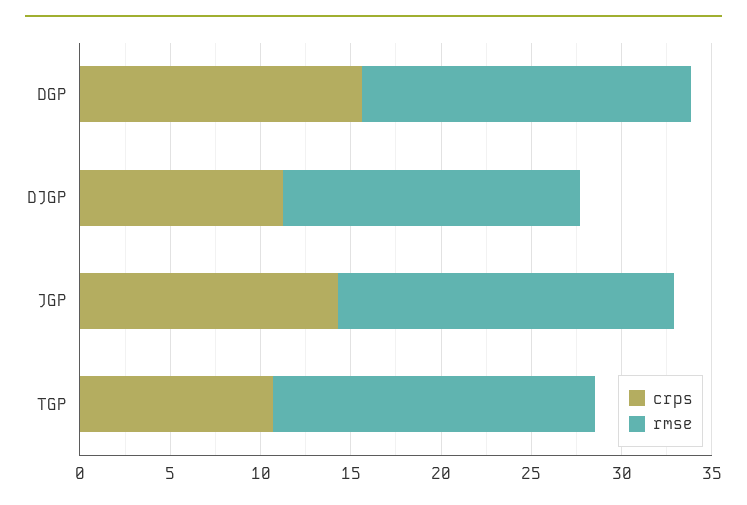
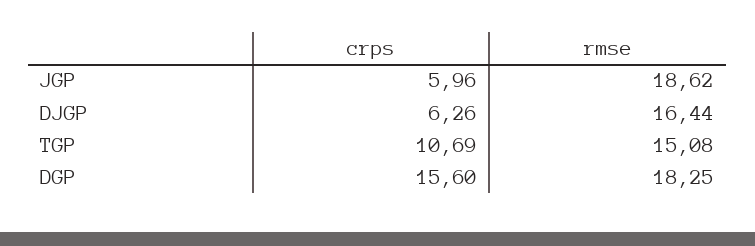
  {
    "crps": {
      "DGP": 15.6,
-     "DJGP": 11,
+     "DJGP": 6.26,
-     "JGP": 14,
+     "JGP": 5.96,
      "TGP": 10.69
    },
    "rmse": {
      "DGP": 18.25,
      "DJGP": 16.44,
      "JGP": 18.62,
-     "TGP": 18
+     "TGP": 15.08
    }
  }

